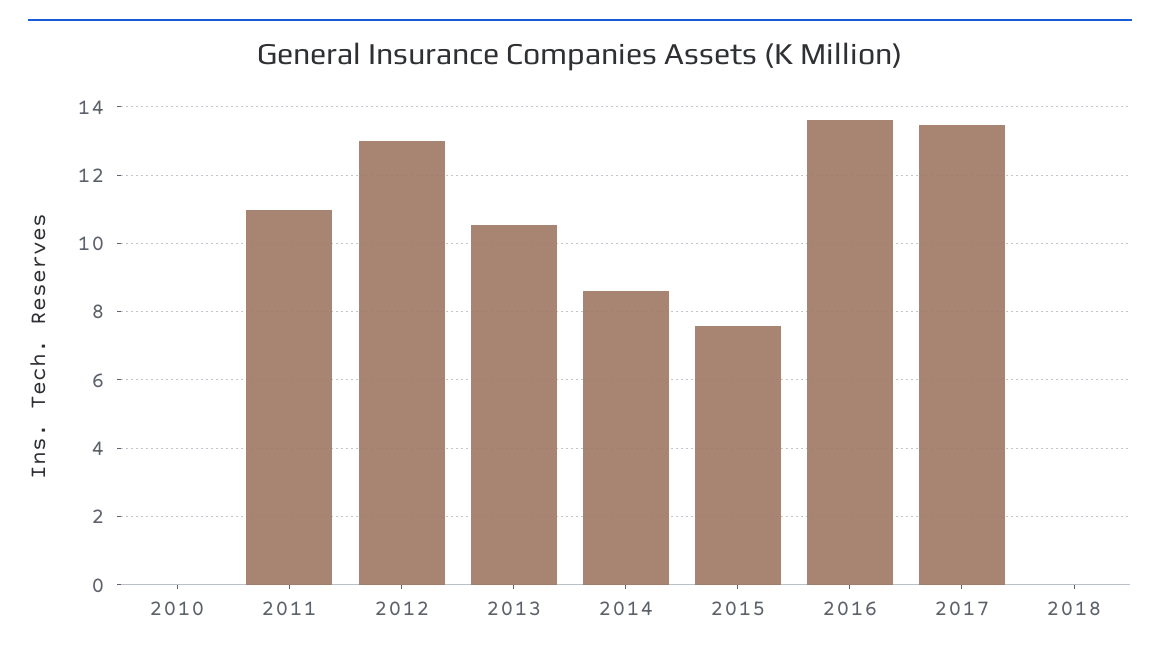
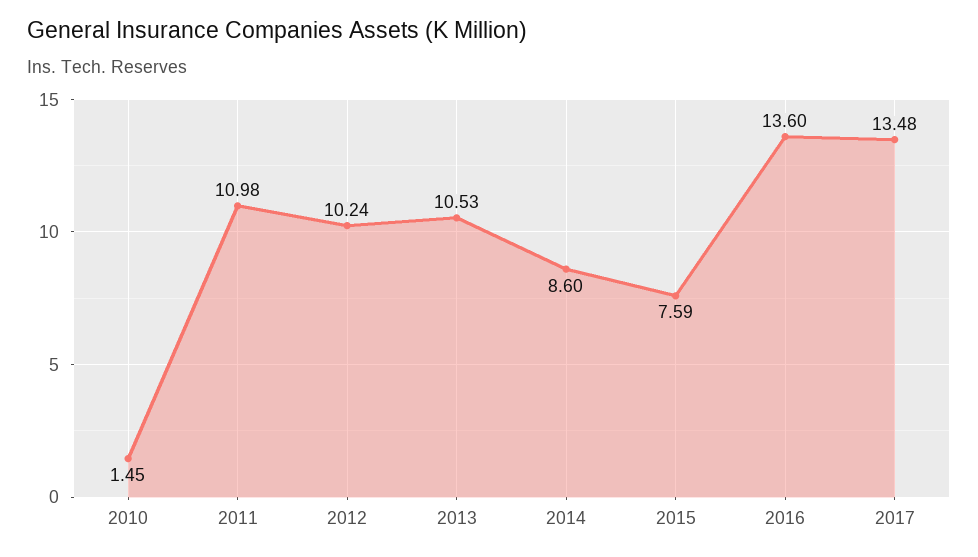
  {
-   "2010": 0,
+   "2010": 1.45,
    "2011": 10.98,
-   "2012": 13,
+   "2012": 10.24,
    "2013": 10.53,
    "2014": 8.6,
    "2015": 7.59,
    "2016": 13.6,
-   "2017": 13.48,
+   "2017": 13.48
-   "2018": 0
  }

